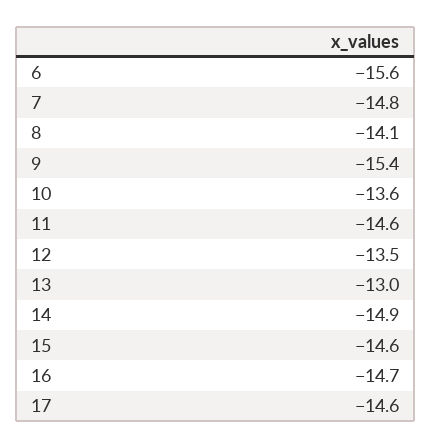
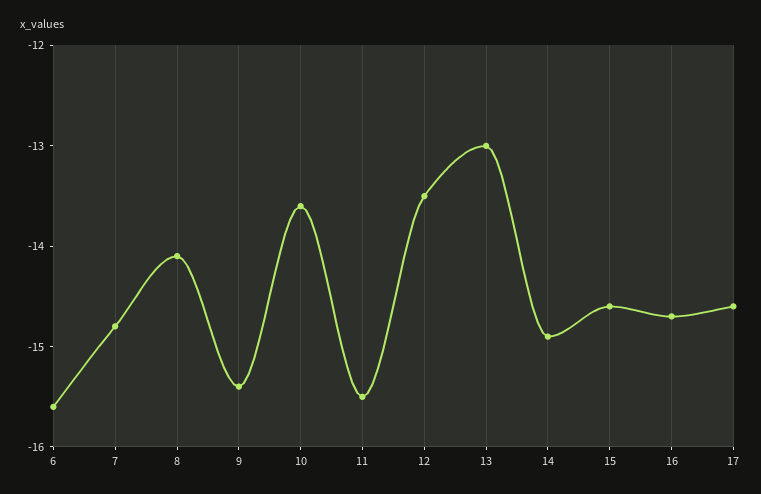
  {
    "6": -15.6,
    "7": -14.8,
    "8": -14.1,
    "9": -15.4,
    "10": -13.6,
-   "11": -14.6,
+   "11": -15.5,
    "12": -13.5,
    "13": -13,
    "14": -14.9,
    "15": -14.6,
    "16": -14.7,
    "17": -14.6
  }

